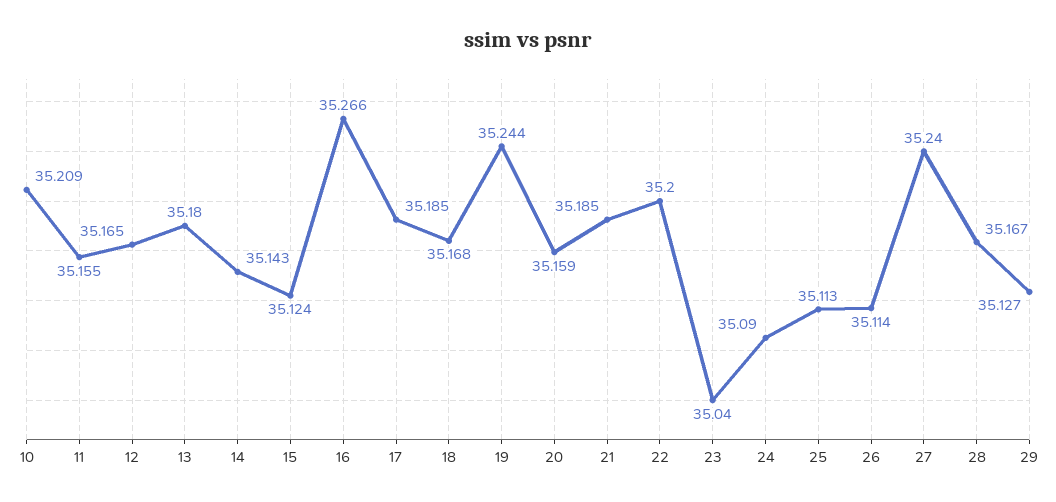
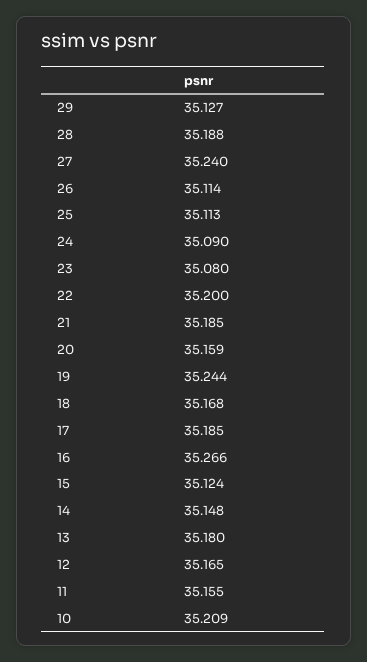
  {
    "10": 35.209,
    "11": 35.155,
    "12": 35.165,
    "13": 35.18,
-   "14": 35.143,
+   "14": 35.148,
    "15": 35.124,
    "16": 35.266,
    "17": 35.185,
    "18": 35.168,
    "19": 35.244,
    "20": 35.159,
    "21": 35.185,
    "22": 35.2,
-   "23": 35.04,
+   "23": 35.08,
    "24": 35.09,
    "25": 35.113,
    "26": 35.114,
    "27": 35.24,
-   "28": 35.167,
+   "28": 35.188,
    "29": 35.127
  }

